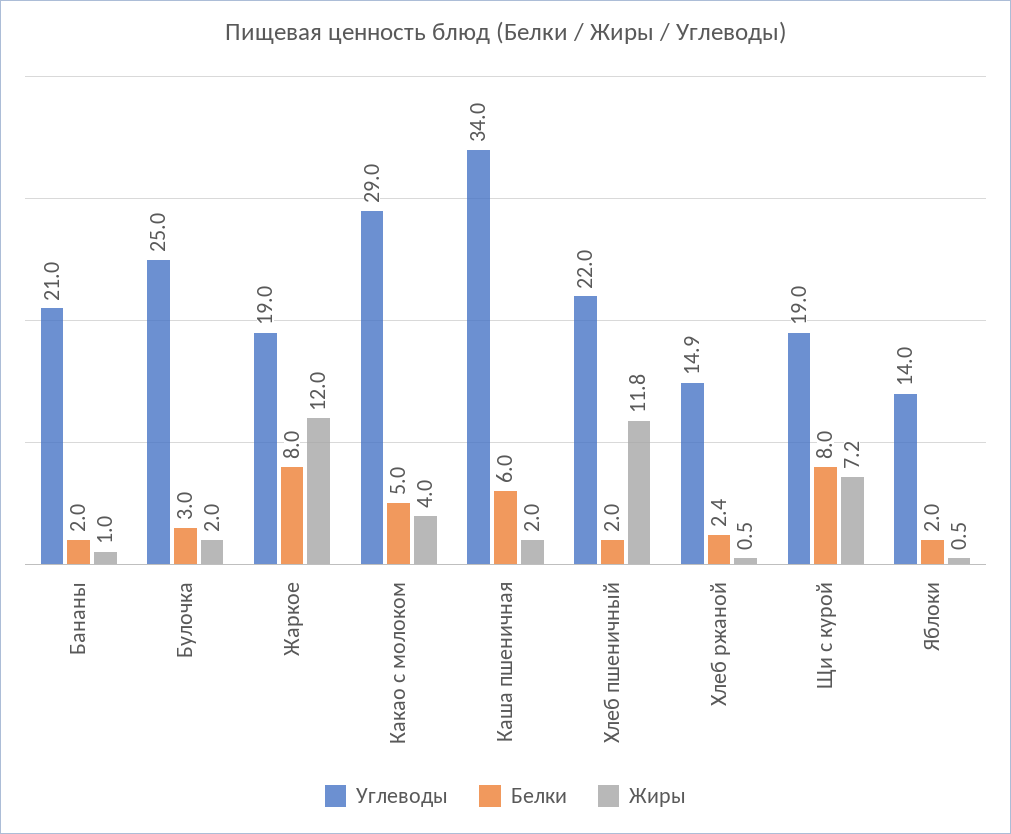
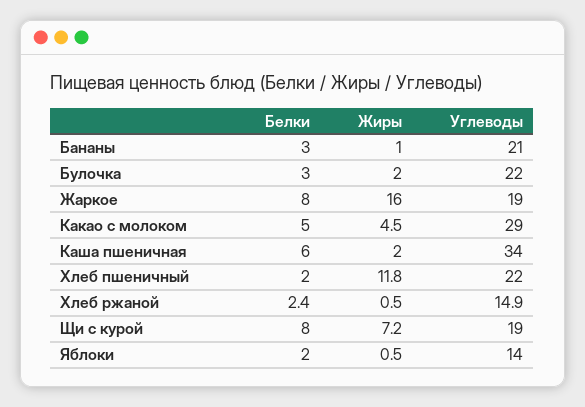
  {
    "Углеводы": {
      "Бананы": 21,
-     "Булочка": 25,
+     "Булочка": 22,
      "Жаркое": 19,
      "Какао с молоком": 29,
      "Каша пшеничная": 34,
      "Хлеб пшеничный": 22,
      "Хлеб ржаной": 14.9,
      "Щи с курой": 19,
      "Яблоки": 14
    },
    "Белки": {
-     "Бананы": 2,
+     "Бананы": 3,
      "Булочка": 3,
      "Жаркое": 8,
      "Какао с молоком": 5,
      "Каша пшеничная": 6,
      "Хлеб пшеничный": 2,
      "Хлеб ржаной": 2.4,
      "Щи с курой": 8,
      "Яблоки": 2
    },
    "Жиры": {
      "Бананы": 1,
      "Булочка": 2,
-     "Жаркое": 12,
+     "Жаркое": 16,
-     "Какао с молоком": 4,
+     "Какао с молоком": 4.5,
      "Каша пшеничная": 2,
      "Хлеб пшеничный": 11.8,
      "Хлеб ржаной": 0.5,
      "Щи с курой": 7.2,
      "Яблоки": 0.5
    }
  }

